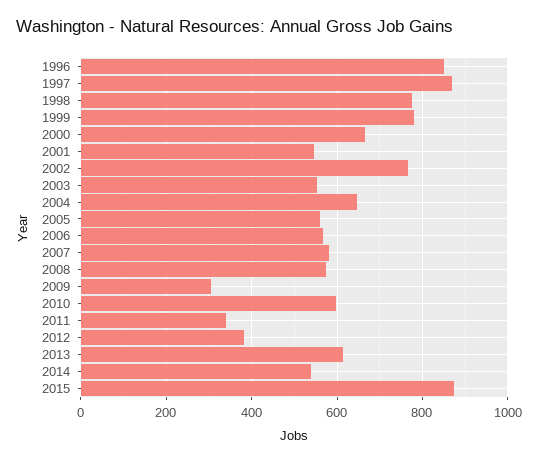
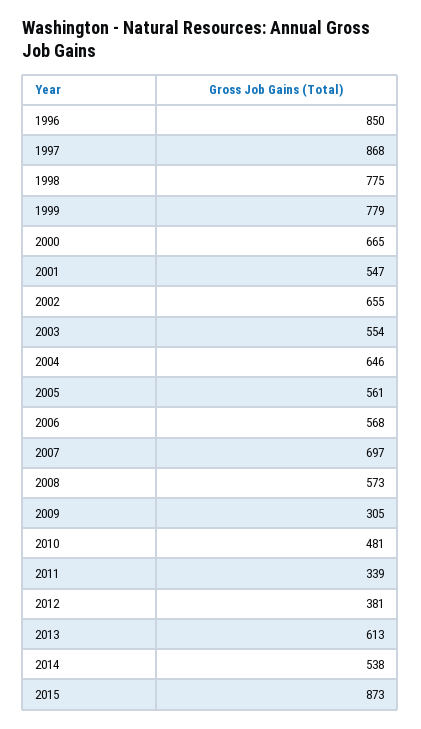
  {
    "1996": 850,
    "1997": 868,
    "1998": 775,
    "1999": 779,
    "2000": 665,
    "2001": 547,
-   "2002": 760,
+   "2002": 655,
    "2003": 554,
    "2004": 646,
    "2005": 561,
    "2006": 568,
-   "2007": 580,
+   "2007": 697,
    "2008": 573,
    "2009": 305,
-   "2010": 600,
+   "2010": 481,
    "2011": 339,
    "2012": 381,
    "2013": 613,
    "2014": 538,
    "2015": 873
  }

